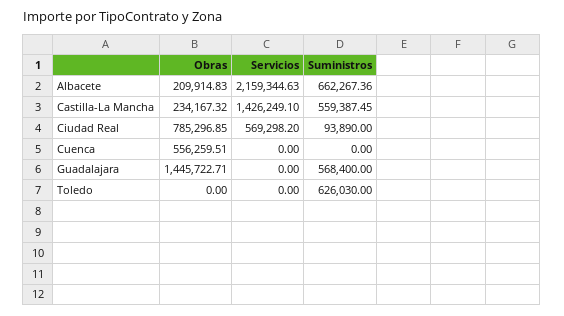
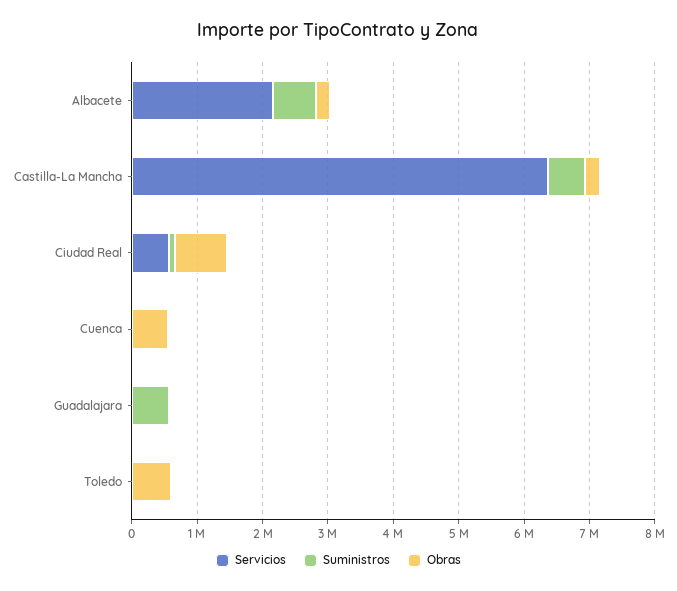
  {
    "Obras": {
      "Albacete": 209914.83,
      "Castilla-La Mancha": 234167.32,
      "Ciudad Real": 785296.85,
      "Cuenca": 556259.51,
-     "Guadalajara": 1445722.71,
+     "Guadalajara": 0,
-     "Toledo": 0
+     "Toledo": 600000
    },
    "Servicios": {
      "Albacete": 2159344.63,
-     "Castilla-La Mancha": 1426249.1,
+     "Castilla-La Mancha": 6400000,
      "Ciudad Real": 569298.2,
      "Cuenca": 0,
      "Guadalajara": 0,
      "Toledo": 0
    },
    "Suministros": {
      "Albacete": 662267.36,
      "Castilla-La Mancha": 559387.45,
      "Ciudad Real": 93890,
      "Cuenca": 0,
      "Guadalajara": 568400,
-     "Toledo": 626030
+     "Toledo": 0
    }
  }

